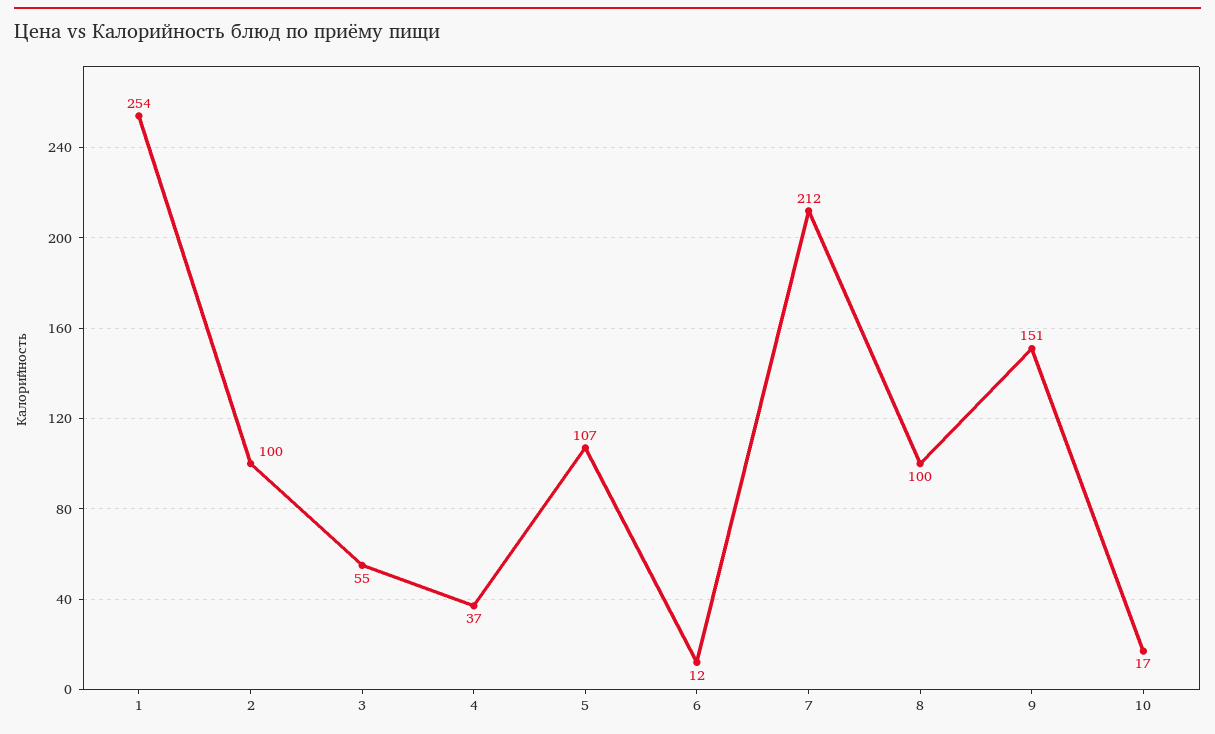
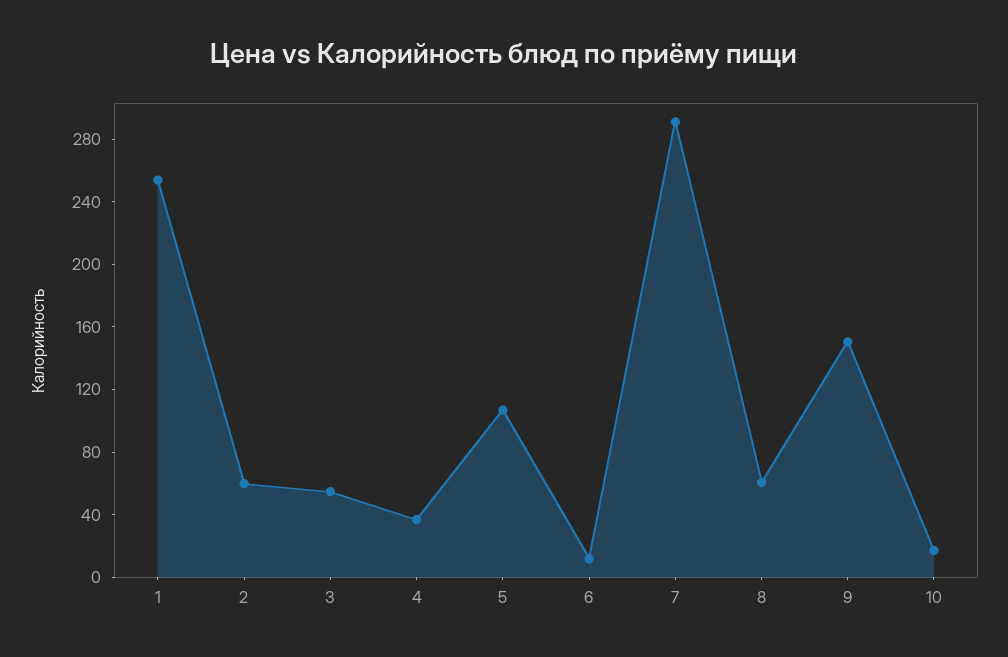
  {
    "1": 254,
-   "2": 100,
+   "2": 60,
    "3": 55,
    "4": 37,
    "5": 107,
    "6": 12,
-   "7": 212,
+   "7": 290,
-   "8": 100,
+   "8": 60,
    "9": 151,
    "10": 17
  }

